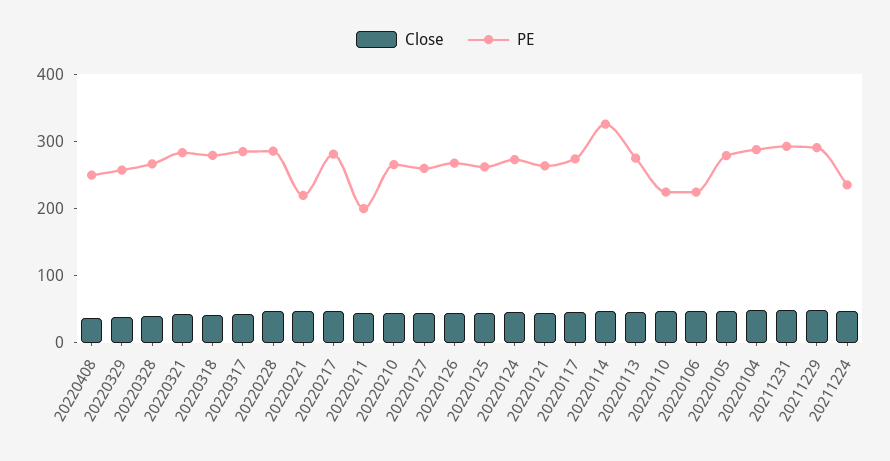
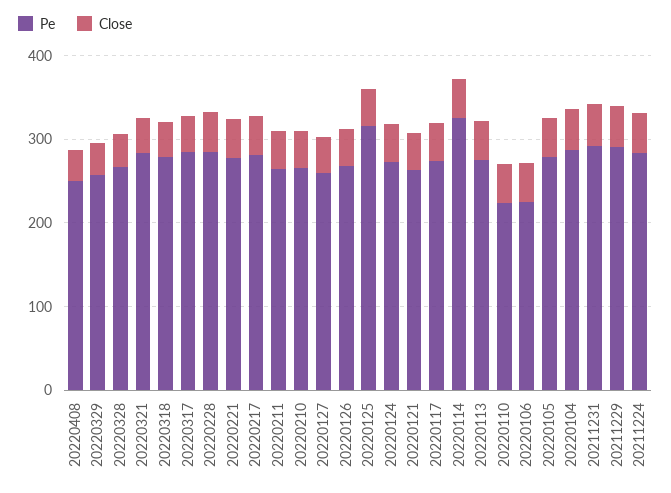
  {
    "Close": {
      "20220408": 40,
      "20220329": 40,
      "20220328": 40,
      "20220321": 40,
      "20220318": 40,
      "20220317": 40,
      "20220228": 40,
      "20220221": 40,
      "20220217": 40,
      "20220211": 40,
      "20220210": 40,
      "20220127": 40,
      "20220126": 40,
      "20220125": 40,
      "20220124": 40,
      "20220121": 40,
      "20220117": 40,
      "20220114": 40,
      "20220113": 40,
      "20220110": 40,
      "20220106": 40,
      "20220105": 40,
      "20220104": 40,
      "20211231": 40,
      "20211229": 40,
      "20211224": 40
    },
    "PE": {
      "20220408": 240,
      "20220329": 260,
      "20220328": 260,
      "20220321": 280,
      "20220318": 280,
      "20220317": 280,
      "20220228": 280,
-     "20220221": 220,
+     "20220221": 280,
      "20220217": 280,
-     "20220211": 200,
+     "20220211": 260,
      "20220210": 260,
      "20220127": 260,
      "20220126": 260,
-     "20220125": 260,
+     "20220125": 320,
      "20220124": 280,
      "20220121": 260,
      "20220117": 280,
      "20220114": 320,
      "20220113": 280,
      "20220110": 220,
      "20220106": 220,
      "20220105": 280,
      "20220104": 280,
      "20211231": 300,
      "20211229": 300,
-     "20211224": 240
+     "20211224": 280
    }
  }

